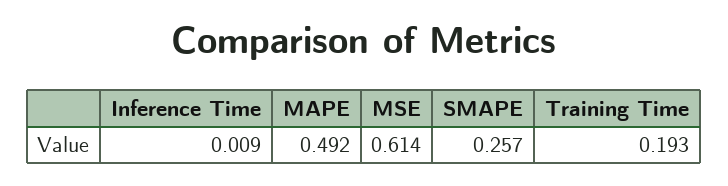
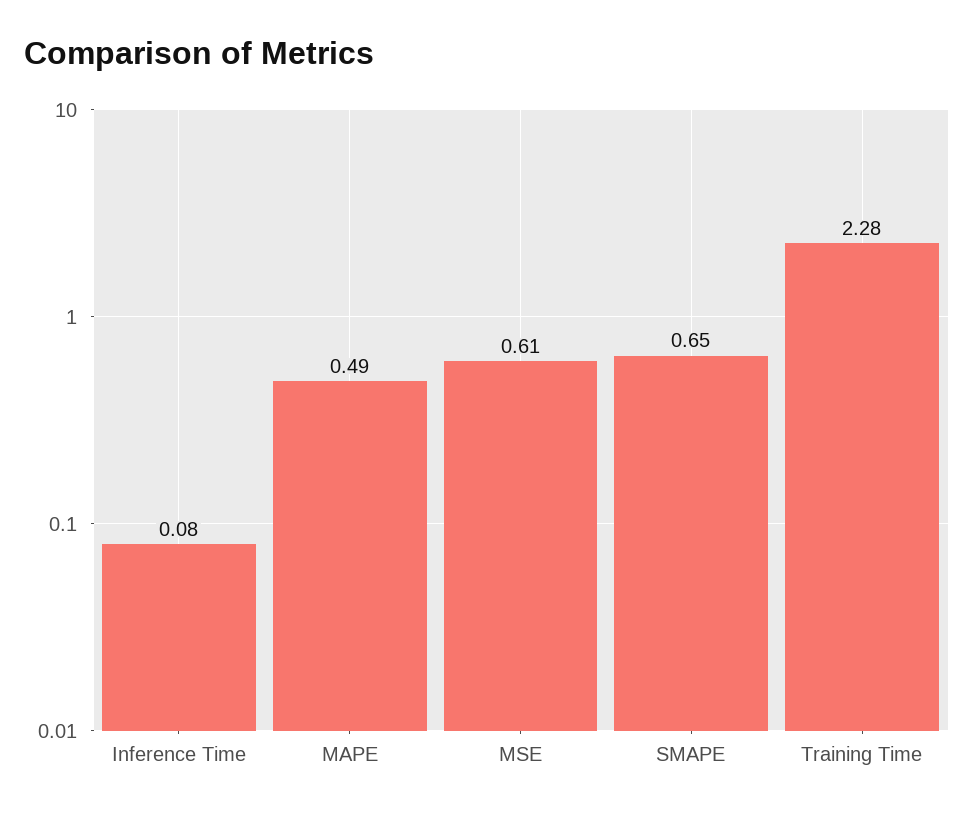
  {
-   "Inference Time": 0.009,
+   "Inference Time": 0.08,
    "MAPE": 0.492,
    "MSE": 0.614,
-   "SMAPE": 0.257,
+   "SMAPE": 0.65,
-   "Training Time": 0.193
+   "Training Time": 2.28
  }

